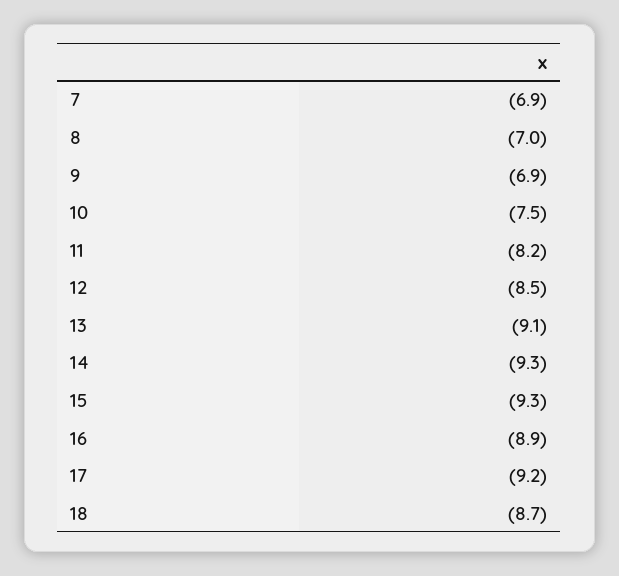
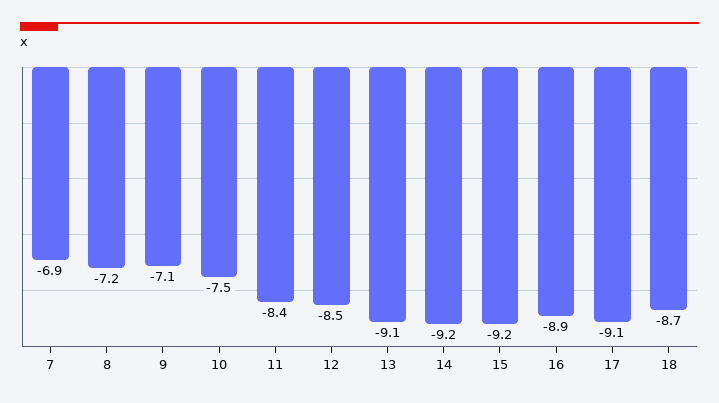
  {
    "7": -6.9,
-   "8": -7,
+   "8": -7.2,
-   "9": -6.9,
+   "9": -7.1,
    "10": -7.5,
-   "11": -8.2,
+   "11": -8.4,
    "12": -8.5,
    "13": -9.1,
-   "14": -9.3,
+   "14": -9.2,
-   "15": -9.3,
+   "15": -9.2,
    "16": -8.9,
-   "17": -9.2,
+   "17": -9.1,
    "18": -8.7
  }

